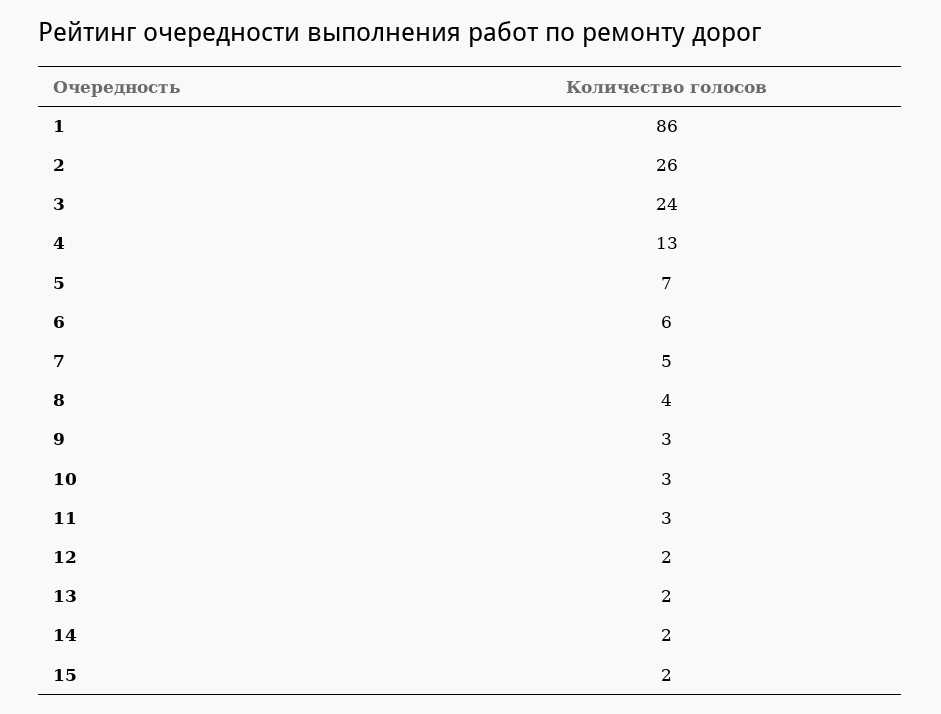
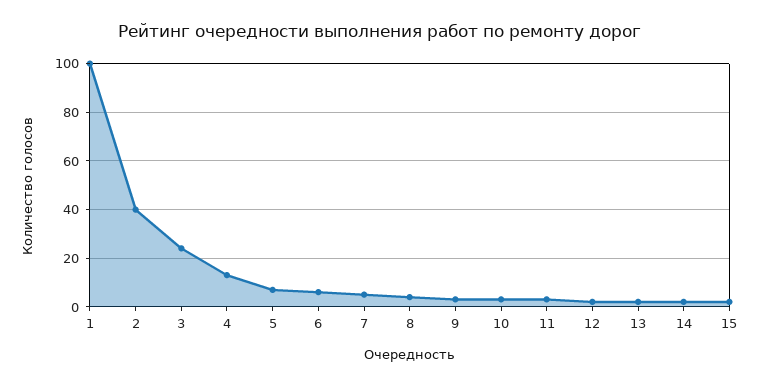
  {
-   "1": 86,
+   "1": 100,
-   "2": 26,
+   "2": 40,
    "3": 24,
    "4": 13,
    "5": 7,
    "6": 6,
    "7": 5,
    "8": 4,
    "9": 3,
    "10": 3,
    "11": 3,
    "12": 2,
    "13": 2,
    "14": 2,
    "15": 2
  }

